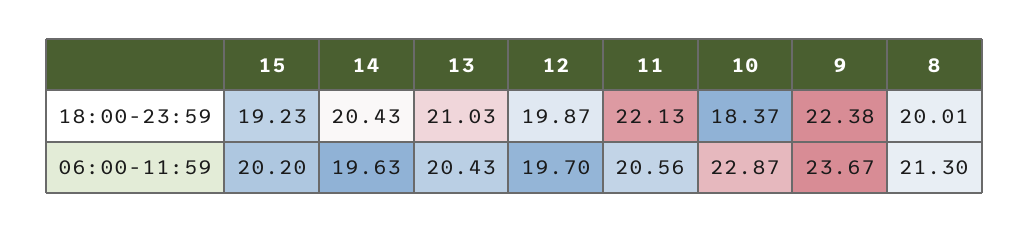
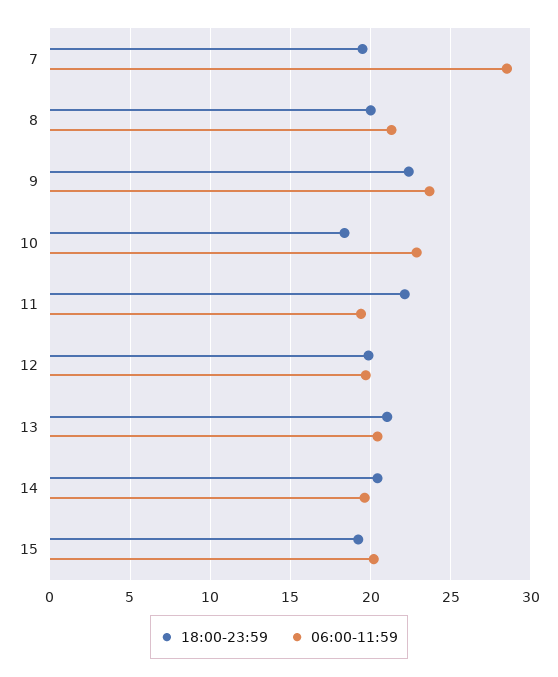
  {
    "18:00-23:59": {
      "15": 19.23,
      "14": 20.43,
      "13": 21.03,
      "12": 19.87,
      "11": 22.13,
      "10": 18.37,
      "9": 22.38,
-     "8": 20.01
+     "8": 20.01,
+     "7": 19.5
    },
    "06:00-11:59": {
      "15": 20.2,
      "14": 19.63,
      "13": 20.43,
      "12": 19.7,
-     "11": 20.56,
+     "11": 19.5,
      "10": 22.87,
      "9": 23.67,
-     "8": 21.3
+     "8": 21.3,
+     "7": 28.5
    }
  }

